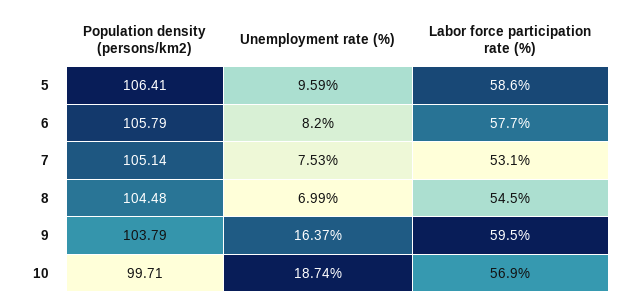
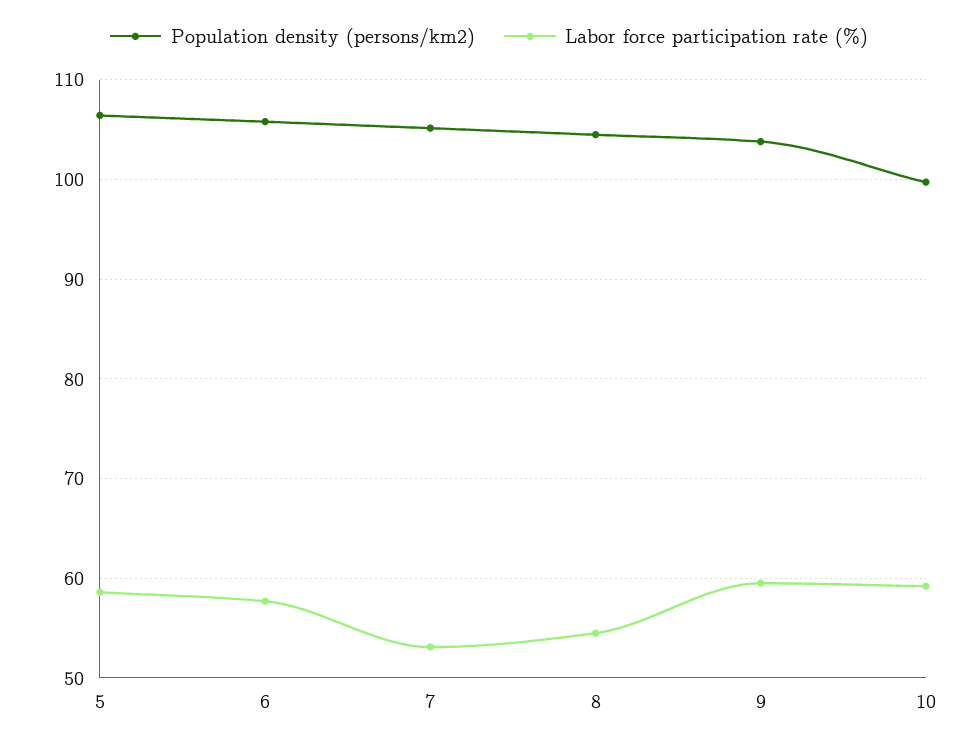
  {
    "Population density (persons/km2)": {
      "5": 106.41,
      "6": 105.79,
      "7": 105.14,
      "8": 104.48,
      "9": 103.79,
      "10": 99.71
    },
-   "Unemployment rate (%)": {
-     "5": 9.59,
-     "6": 8.2,
-     "7": 7.53,
-     "8": 6.99,
-     "9": 16.37,
-     "10": 18.74
-   },
    "Labor force participation rate (%)": {
      "5": 58.6,
      "6": 57.7,
      "7": 53.1,
      "8": 54.5,
      "9": 59.5,
-     "10": 56.9
+     "10": 59
    }
  }

